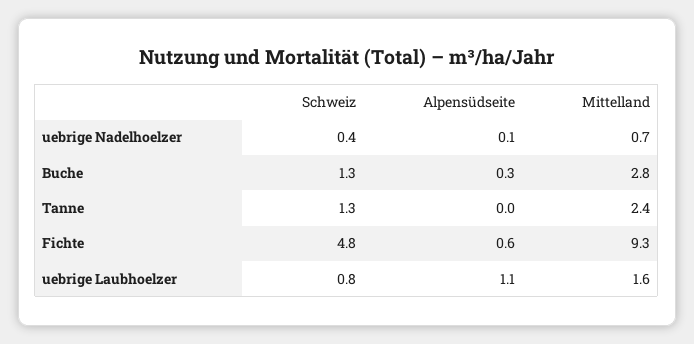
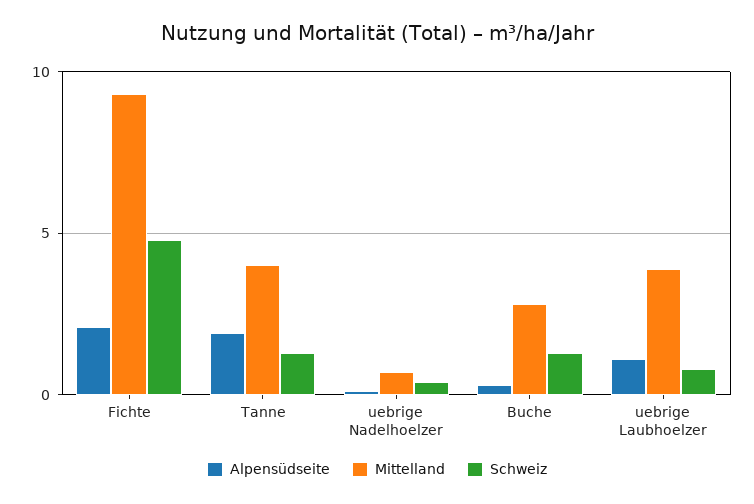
  {
    "Schweiz": {
      "uebrige Nadelhoelzer": 0.4,
      "Buche": 1.3,
      "Tanne": 1.3,
      "Fichte": 4.8,
      "uebrige Laubhoelzer": 0.8
    },
    "Alpensüdseite": {
      "uebrige Nadelhoelzer": 0.1,
      "Buche": 0.3,
-     "Tanne": 0,
+     "Tanne": 2,
-     "Fichte": 0.6,
+     "Fichte": 2,
      "uebrige Laubhoelzer": 1.1
    },
    "Mittelland": {
      "uebrige Nadelhoelzer": 0.7,
      "Buche": 2.8,
-     "Tanne": 2.4,
+     "Tanne": 4,
      "Fichte": 9.3,
-     "uebrige Laubhoelzer": 1.6
+     "uebrige Laubhoelzer": 4
    }
  }

